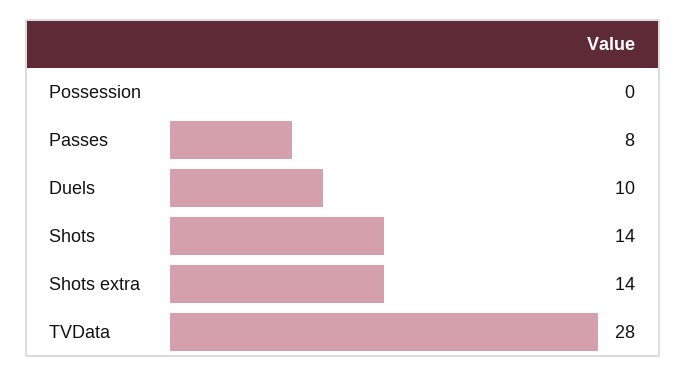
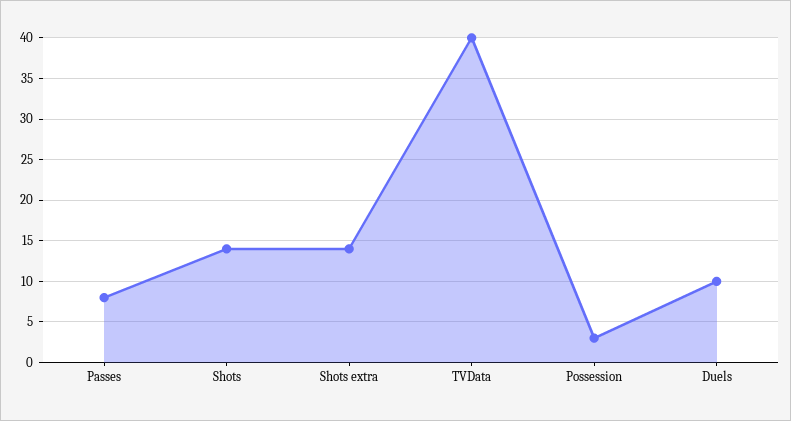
  {
-   "Possession": 0,
+   "Possession": 3,
    "Passes": 8,
    "Duels": 10,
    "Shots": 14,
    "Shots extra": 14,
-   "TVData": 28
+   "TVData": 40
  }

